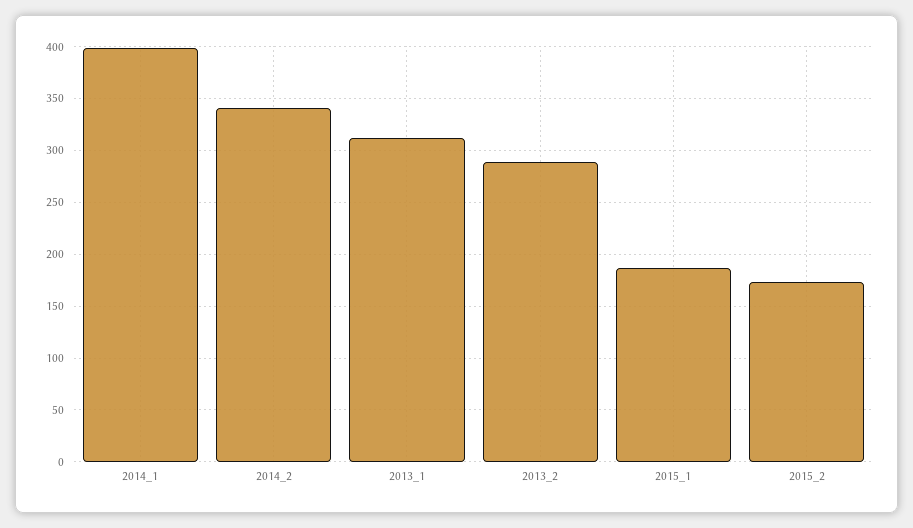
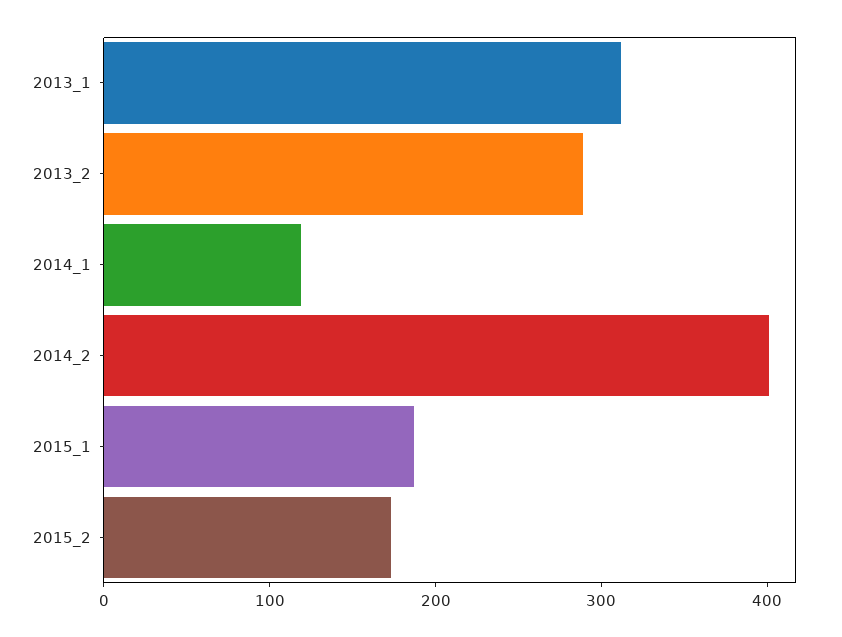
  {
-   "2014_1": 400,
+   "2014_1": 120,
-   "2014_2": 340,
+   "2014_2": 400,
    "2013_1": 310,
    "2013_2": 290,
    "2015_1": 190,
    "2015_2": 170
  }

